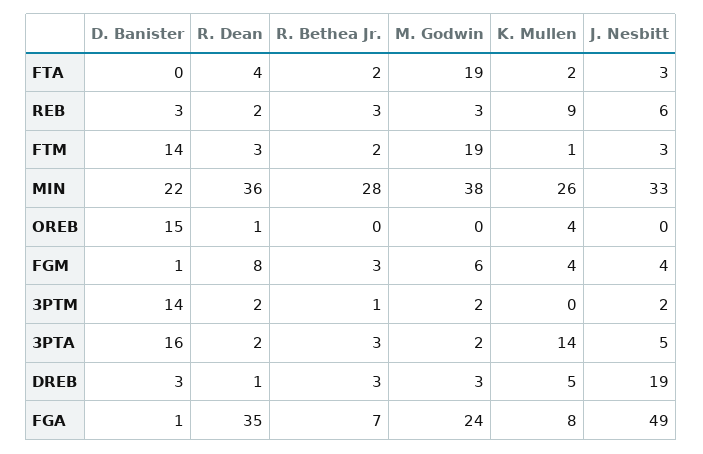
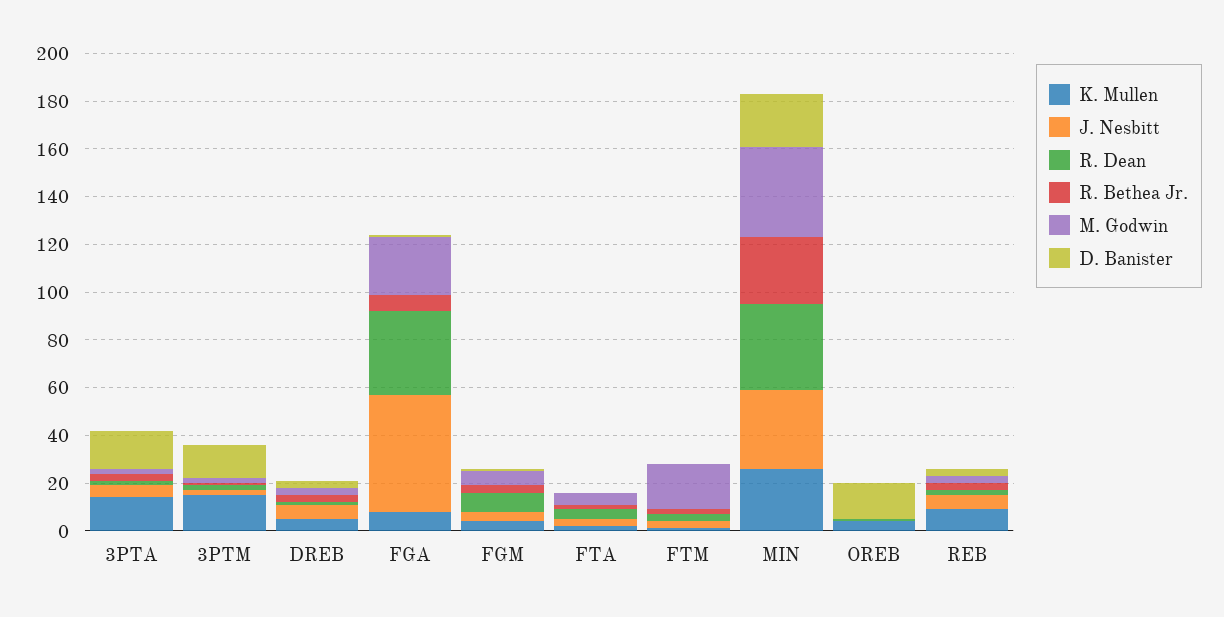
  {
    "D. Banister": {
      "FTA": 0,
      "REB": 3,
-     "FTM": 14,
+     "FTM": 0,
      "MIN": 22,
      "OREB": 15,
      "FGM": 1,
      "3PTM": 14,
      "3PTA": 16,
      "DREB": 3,
      "FGA": 1
    },
    "R. Dean": {
      "FTA": 4,
      "REB": 2,
      "FTM": 3,
      "MIN": 36,
      "OREB": 1,
      "FGM": 8,
      "3PTM": 2,
      "3PTA": 2,
      "DREB": 1,
      "FGA": 35
    },
    "R. Bethea Jr.": {
      "FTA": 2,
      "REB": 3,
      "FTM": 2,
      "MIN": 28,
      "OREB": 0,
      "FGM": 3,
      "3PTM": 1,
      "3PTA": 3,
      "DREB": 3,
      "FGA": 7
    },
    "M. Godwin": {
-     "FTA": 19,
+     "FTA": 5,
      "REB": 3,
      "FTM": 19,
      "MIN": 38,
      "OREB": 0,
      "FGM": 6,
      "3PTM": 2,
      "3PTA": 2,
      "DREB": 3,
      "FGA": 24
    },
    "K. Mullen": {
      "FTA": 2,
      "REB": 9,
      "FTM": 1,
      "MIN": 26,
      "OREB": 4,
      "FGM": 4,
-     "3PTM": 0,
+     "3PTM": 15,
      "3PTA": 14,
      "DREB": 5,
      "FGA": 8
    },
    "J. Nesbitt": {
      "FTA": 3,
      "REB": 6,
      "FTM": 3,
      "MIN": 33,
      "OREB": 0,
      "FGM": 4,
      "3PTM": 2,
      "3PTA": 5,
-     "DREB": 19,
+     "DREB": 5,
      "FGA": 49
    }
  }

